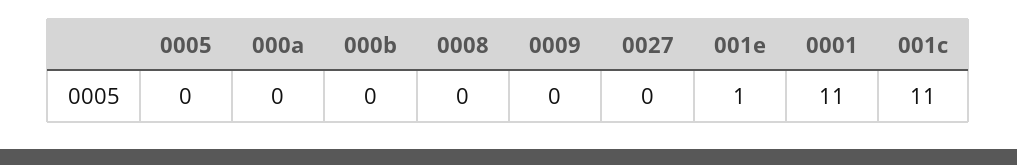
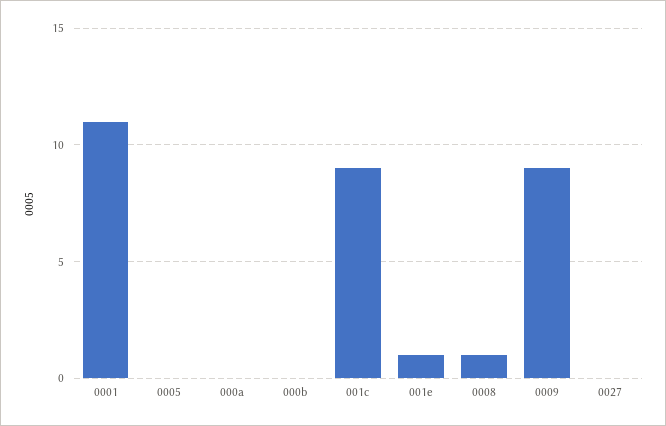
  {
    "0005": 0,
    "000a": 0,
    "000b": 0,
-   "0008": 0,
+   "0008": 1,
-   "0009": 0,
+   "0009": 9,
    "0027": 0,
    "001e": 1,
    "0001": 11,
-   "001c": 11
+   "001c": 9
  }

